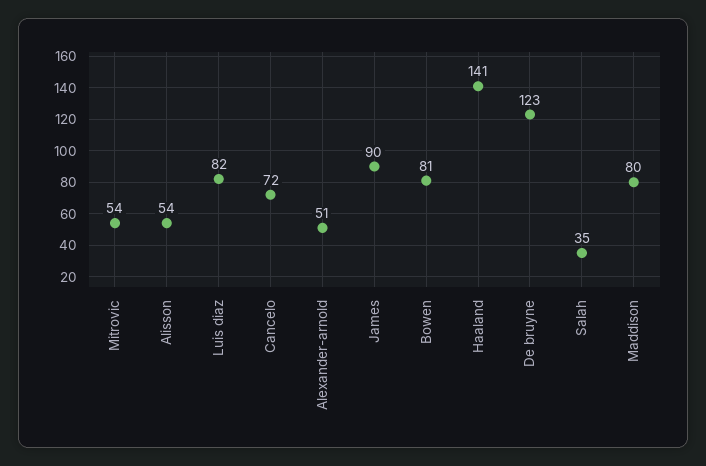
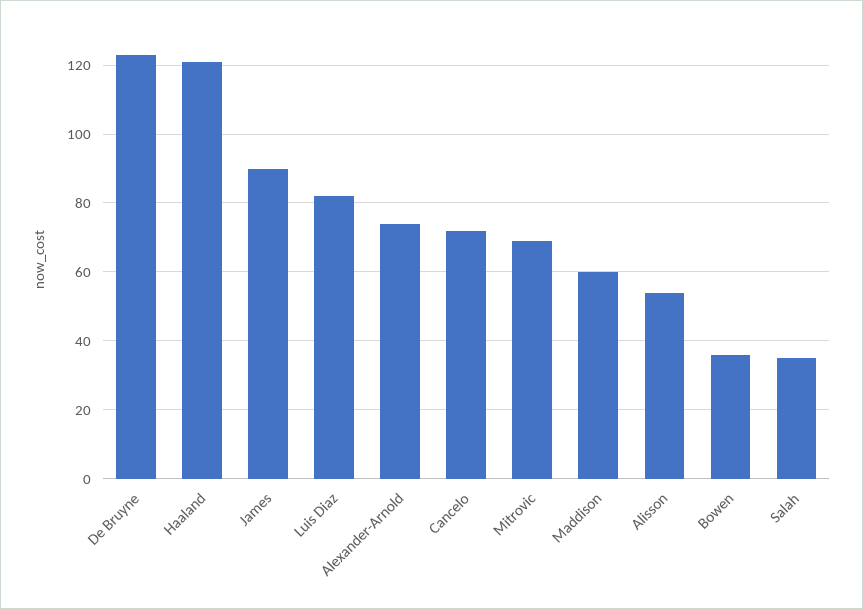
  {
-   "Mitrovic": 54,
+   "Mitrovic": 70,
    "Alisson": 54,
    "Luis diaz": 82,
    "Cancelo": 72,
-   "Alexander-arnold": 51,
+   "Alexander-arnold": 75,
    "James": 90,
-   "Bowen": 81,
+   "Bowen": 35,
-   "Haaland": 141,
+   "Haaland": 120,
    "De bruyne": 123,
    "Salah": 35,
-   "Maddison": 80
+   "Maddison": 60
  }

